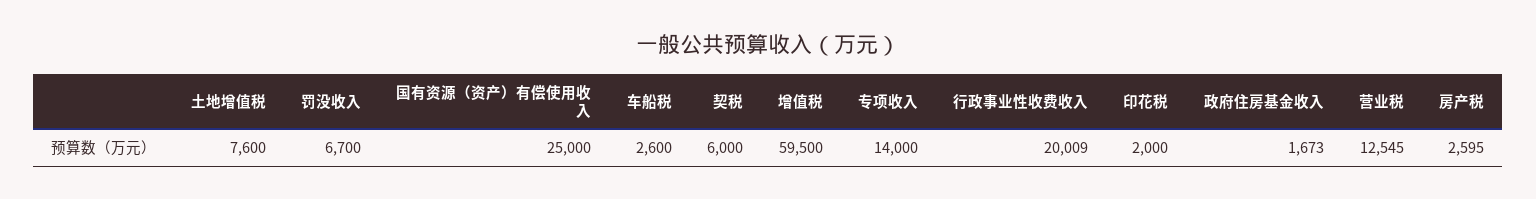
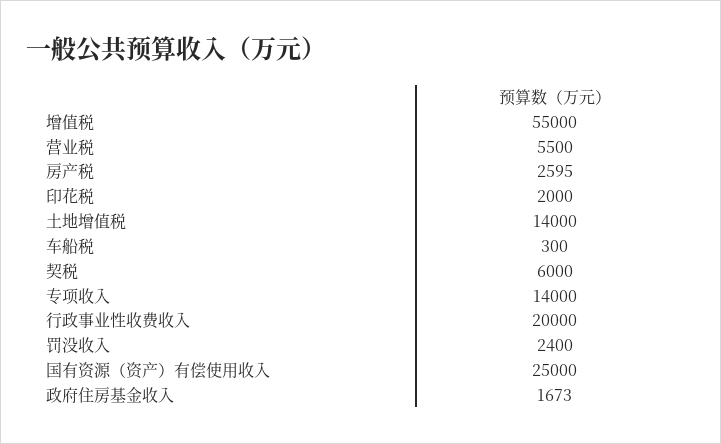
  {
-   "土地增值税": 7600,
+   "土地增值税": 14000,
-   "罚没收入": 6700,
+   "罚没收入": 2400,
    "国有资源（资产）有偿使用收入": 25000,
-   "车船税": 2600,
+   "车船税": 300,
    "契税": 6000,
-   "增值税": 59500,
+   "增值税": 55000,
    "专项收入": 14000,
-   "行政事业性收费收入": 20009,
+   "行政事业性收费收入": 20000,
    "印花税": 2000,
    "政府住房基金收入": 1673,
-   "营业税": 12545,
+   "营业税": 5500,
    "房产税": 2595
  }

